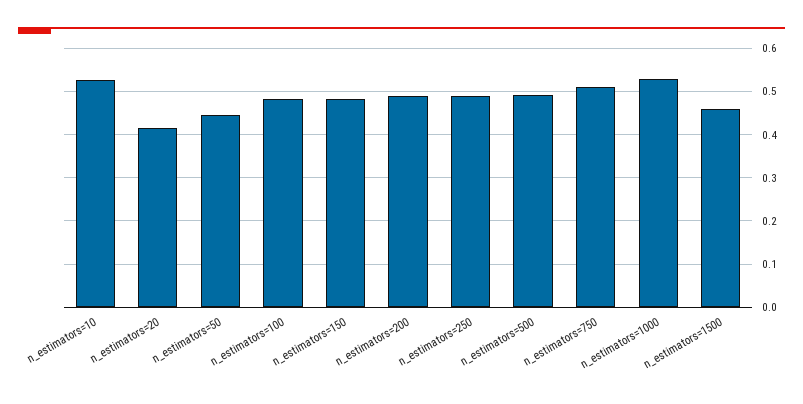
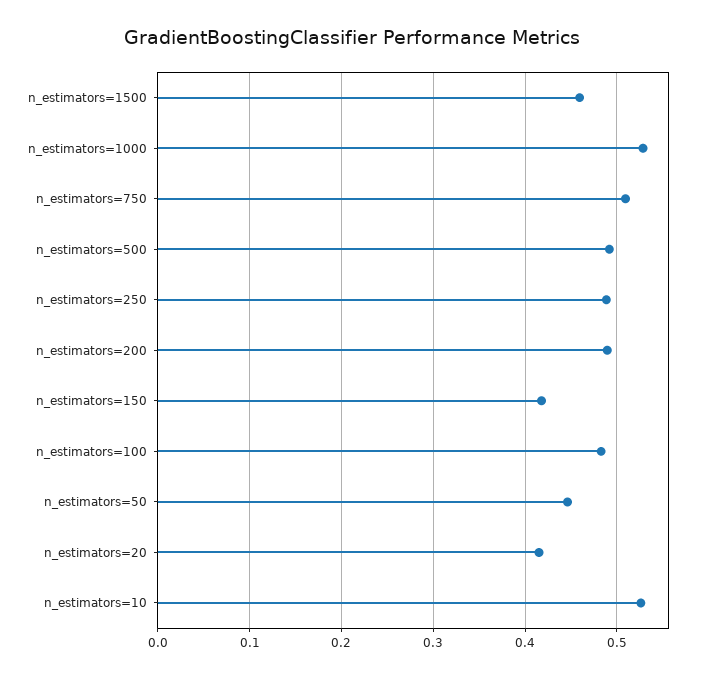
  {
    "n_estimators=10": 0.53,
    "n_estimators=20": 0.42,
    "n_estimators=50": 0.45,
    "n_estimators=100": 0.48,
-   "n_estimators=150": 0.48,
+   "n_estimators=150": 0.42,
    "n_estimators=200": 0.49,
    "n_estimators=250": 0.49,
    "n_estimators=500": 0.49,
    "n_estimators=750": 0.51,
    "n_estimators=1000": 0.53,
    "n_estimators=1500": 0.46
  }

